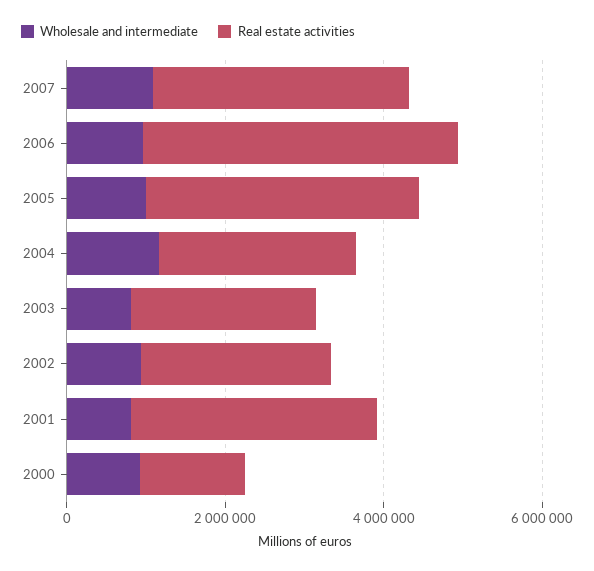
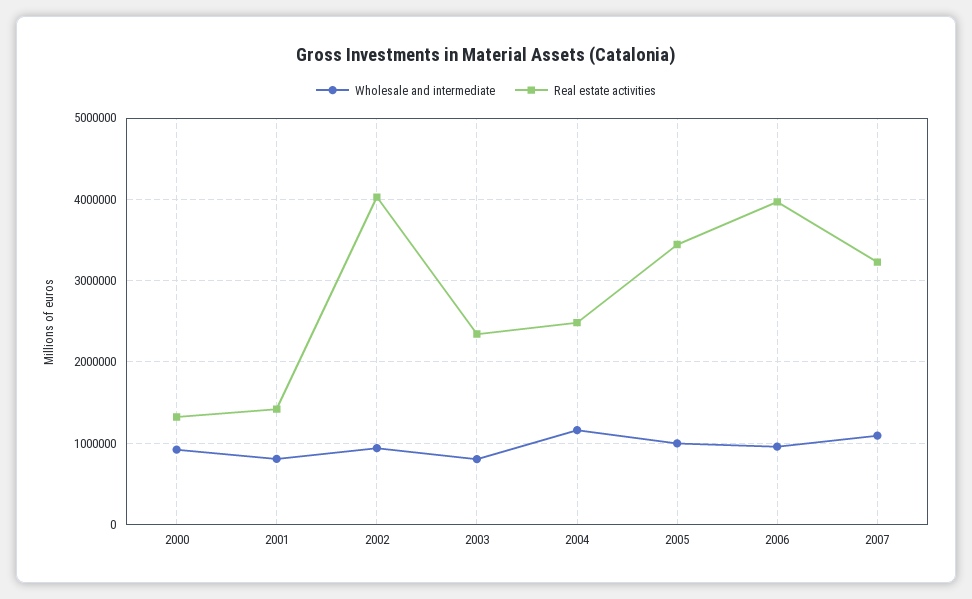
  {
    "Wholesale and intermediate": {
      "2007": 1100000,
      "2006": 1000000,
      "2005": 1000000,
      "2004": 1200000,
      "2003": 800000,
      "2002": 900000,
      "2001": 800000,
      "2000": 900000
    },
    "Real estate activities": {
      "2007": 3200000,
      "2006": 4000000,
      "2005": 3400000,
      "2004": 2500000,
      "2003": 2300000,
-     "2002": 2500000,
+     "2002": 4000000,
-     "2001": 3000000,
+     "2001": 1400000,
      "2000": 1300000
    }
  }

